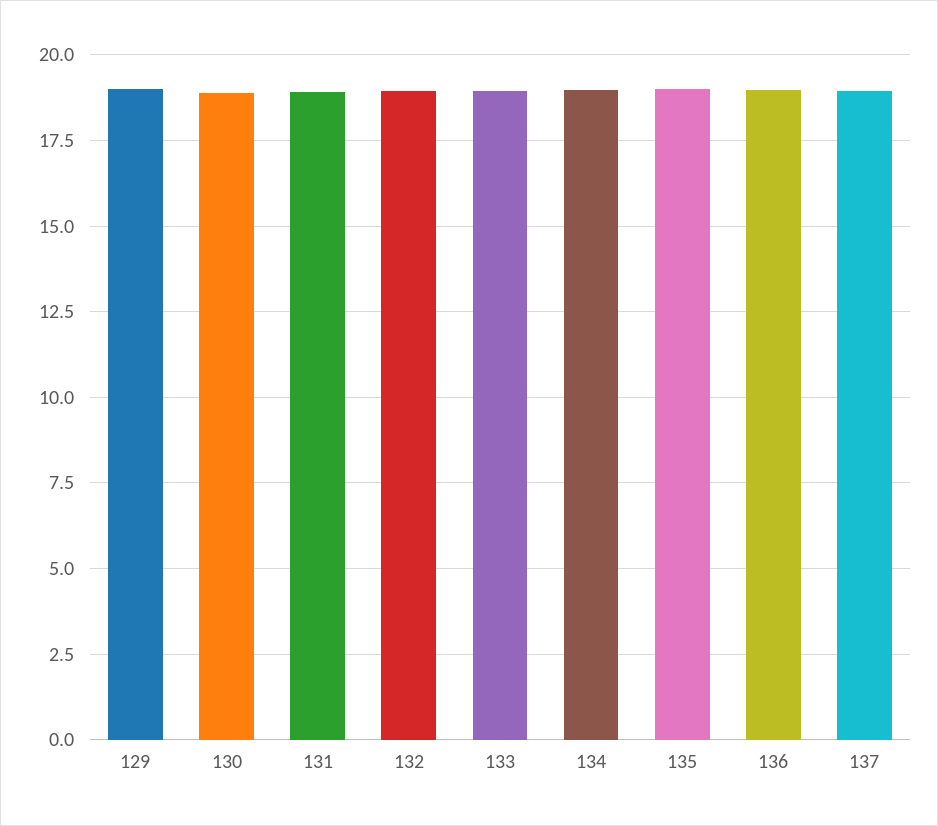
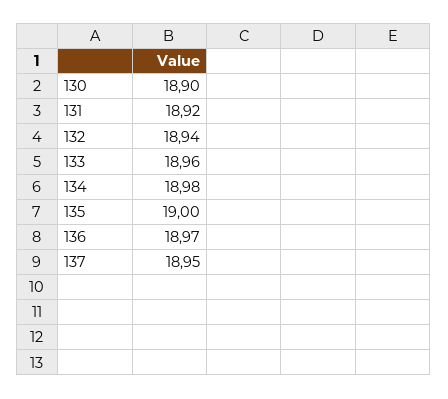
  {
-   "129": 19,
    "130": 18.9,
    "131": 18.92,
    "132": 18.94,
    "133": 18.96,
    "134": 18.98,
    "135": 19,
    "136": 18.97,
    "137": 18.95
  }

